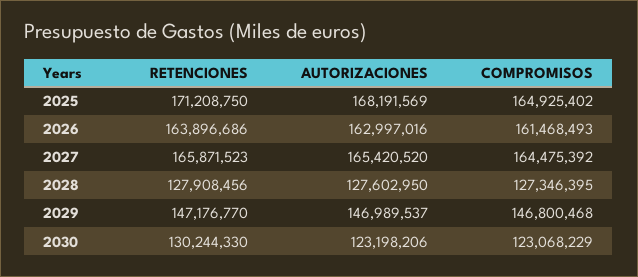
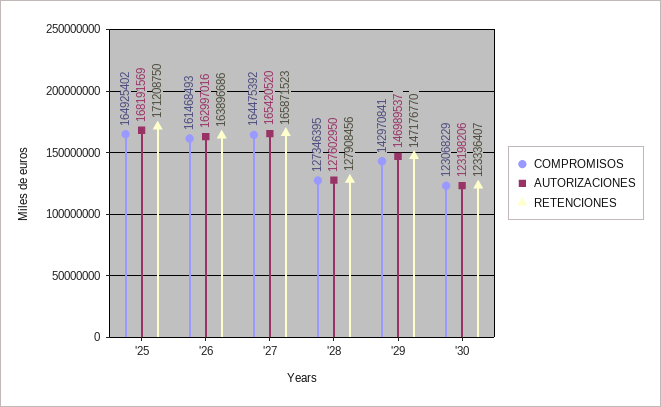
  {
    "RETENCIONES": {
      "2025": 171208750,
      "2026": 163896686,
      "2027": 165871523,
      "2028": 127908456,
      "2029": 147176770,
-     "2030": 130244330
+     "2030": 123336407
    },
    "AUTORIZACIONES": {
      "2025": 168191569,
      "2026": 162997016,
      "2027": 165420520,
      "2028": 127602950,
      "2029": 146989537,
      "2030": 123198206
    },
    "COMPROMISOS": {
      "2025": 164925402,
      "2026": 161468493,
      "2027": 164475392,
      "2028": 127346395,
-     "2029": 146800468,
+     "2029": 142970841,
      "2030": 123068229
    }
  }

